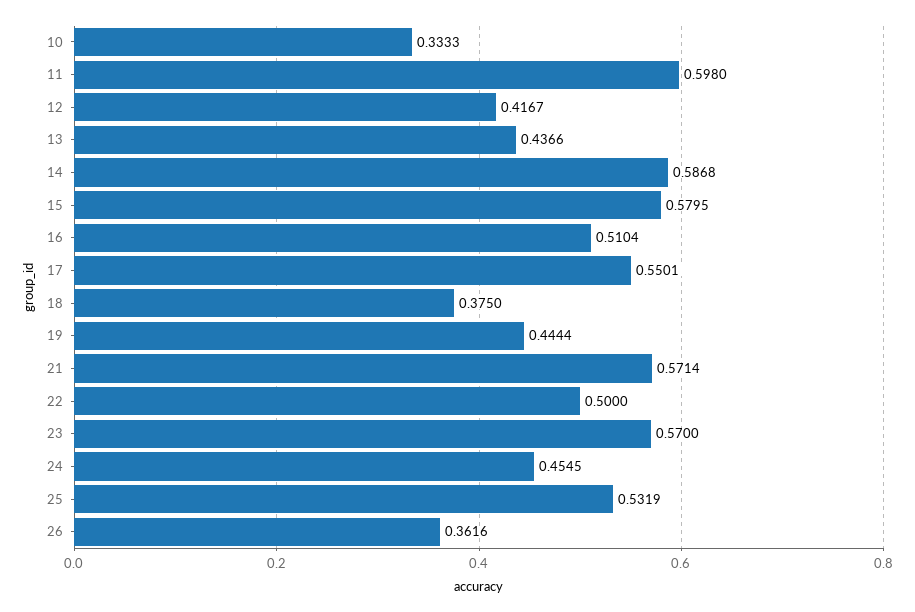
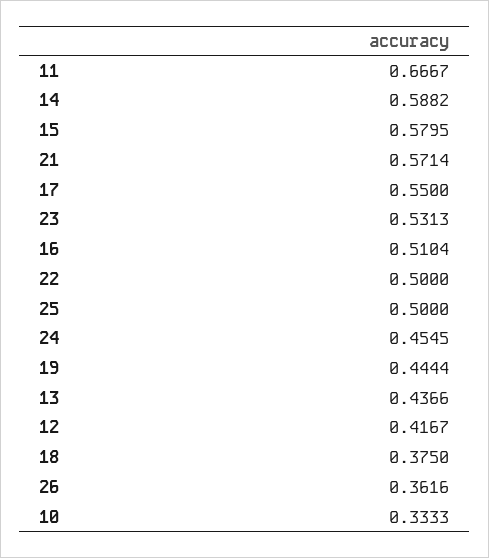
  {
    "10": 0.3333,
-   "11": 0.598,
+   "11": 0.6667,
    "12": 0.4167,
    "13": 0.4366,
-   "14": 0.5868,
+   "14": 0.5882,
    "15": 0.5795,
    "16": 0.5104,
-   "17": 0.5501,
+   "17": 0.55,
    "18": 0.375,
    "19": 0.4444,
    "21": 0.5714,
    "22": 0.5,
-   "23": 0.57,
+   "23": 0.5313,
    "24": 0.4545,
-   "25": 0.5319,
+   "25": 0.5,
    "26": 0.3616
  }

